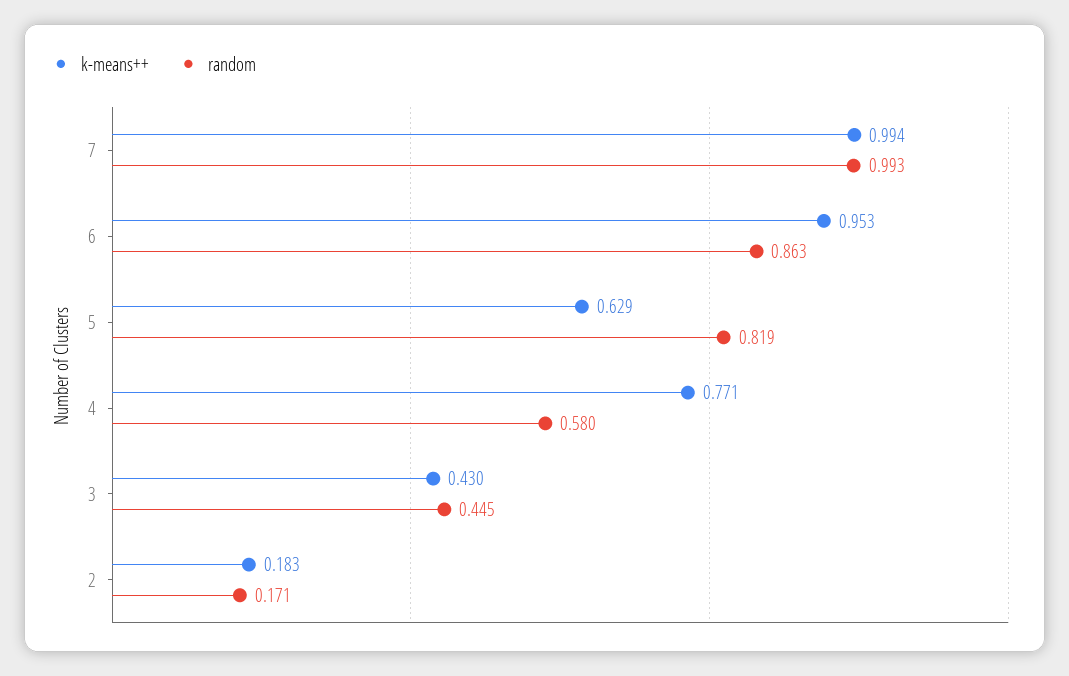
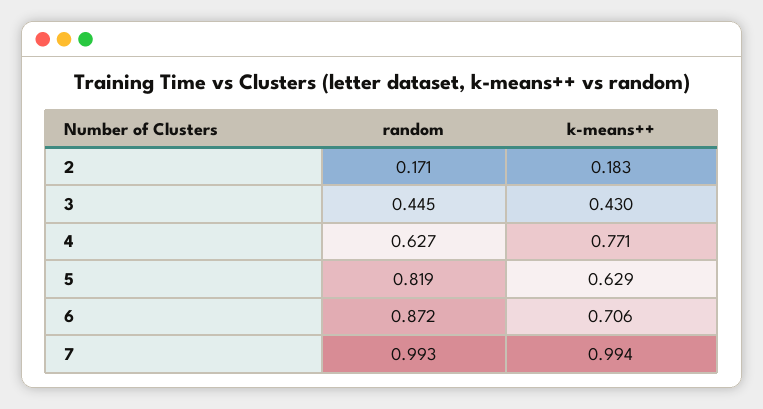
  {
    "k-means++": {
      "7": 0.994,
-     "6": 0.953,
+     "6": 0.706,
      "5": 0.629,
      "4": 0.771,
      "3": 0.43,
      "2": 0.183
    },
    "random": {
      "7": 0.993,
-     "6": 0.863,
+     "6": 0.872,
      "5": 0.819,
-     "4": 0.58,
+     "4": 0.627,
      "3": 0.445,
      "2": 0.171
    }
  }

